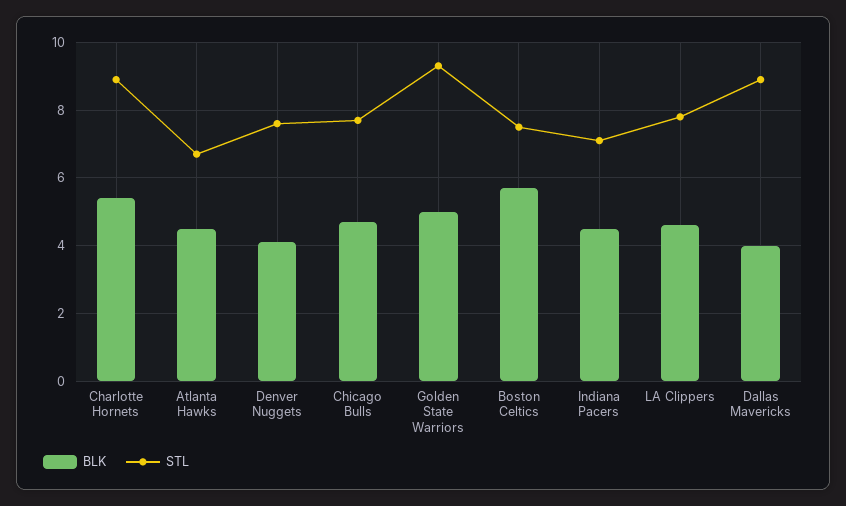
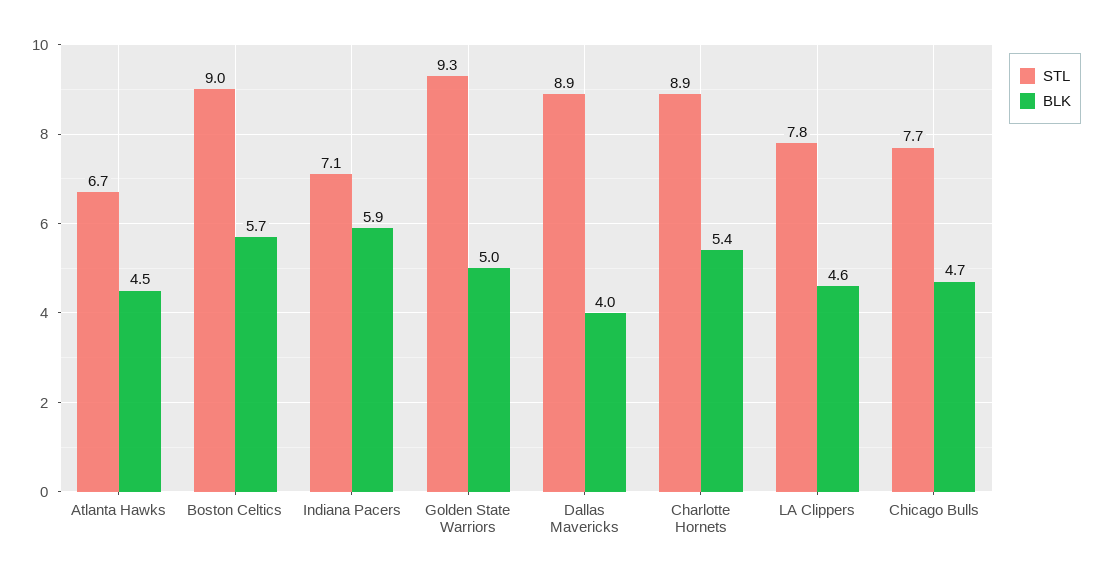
  {
    "BLK": {
      "Charlotte Hornets": 5.4,
      "Atlanta Hawks": 4.5,
-     "Denver Nuggets": 4,
      "Chicago Bulls": 4.7,
      "Golden State Warriors": 5,
      "Boston Celtics": 5.7,
-     "Indiana Pacers": 4.5,
+     "Indiana Pacers": 5.9,
      "LA Clippers": 4.6,
      "Dallas Mavericks": 4
    },
    "STL": {
      "Charlotte Hornets": 8.9,
      "Atlanta Hawks": 6.7,
-     "Denver Nuggets": 7.5,
      "Chicago Bulls": 7.7,
      "Golden State Warriors": 9.3,
-     "Boston Celtics": 7.5,
+     "Boston Celtics": 9,
      "Indiana Pacers": 7.1,
      "LA Clippers": 7.8,
      "Dallas Mavericks": 8.9
    }
  }

